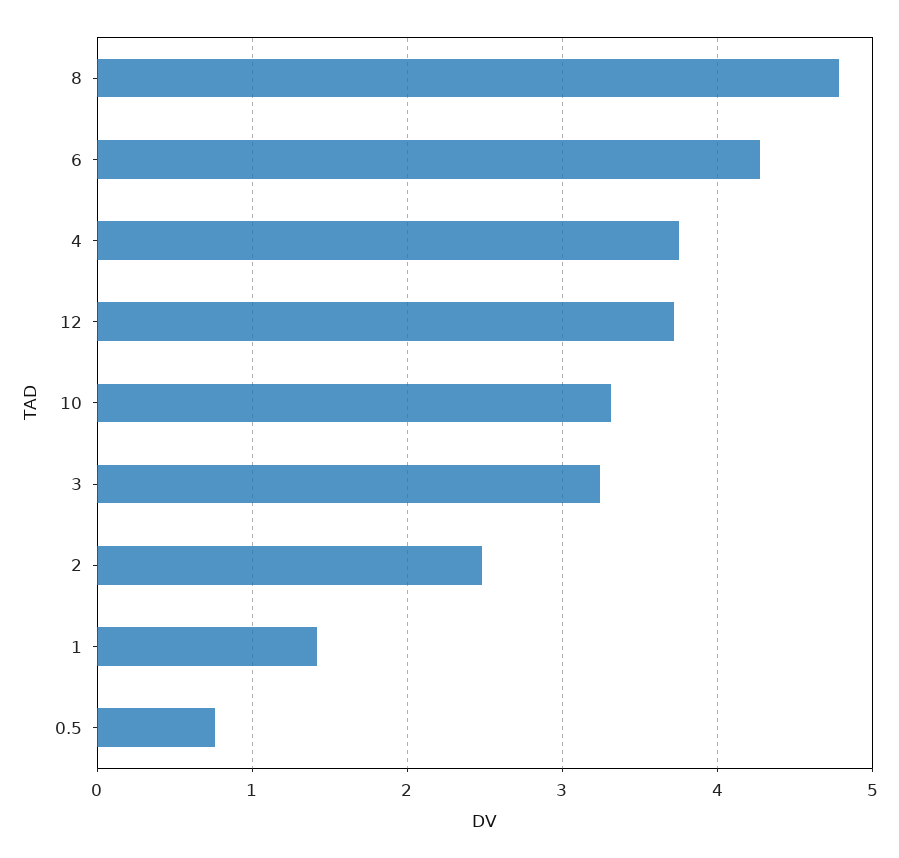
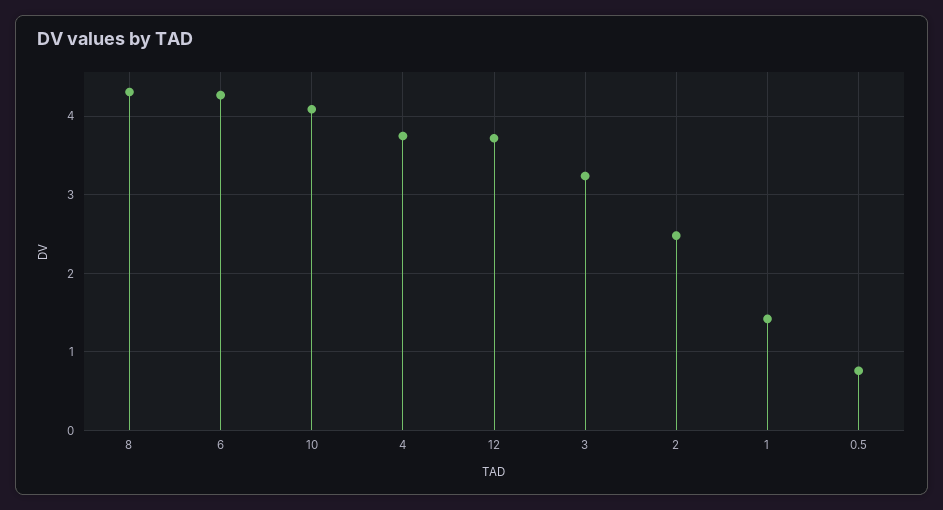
  {
-   "8": 4.8,
+   "8": 4.3,
    "6": 4.3,
    "4": 3.8,
    "12": 3.7,
-   "10": 3.3,
+   "10": 4.1,
    "3": 3.2,
    "2": 2.5,
    "1": 1.4,
    "0.5": 0.8
  }

